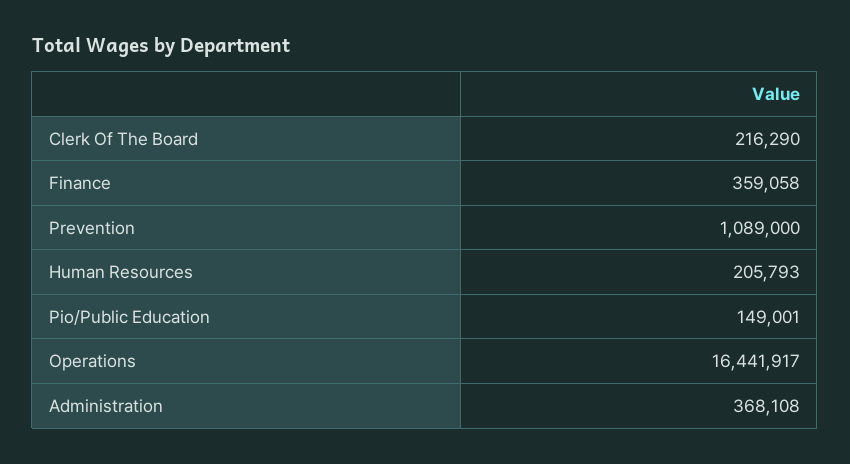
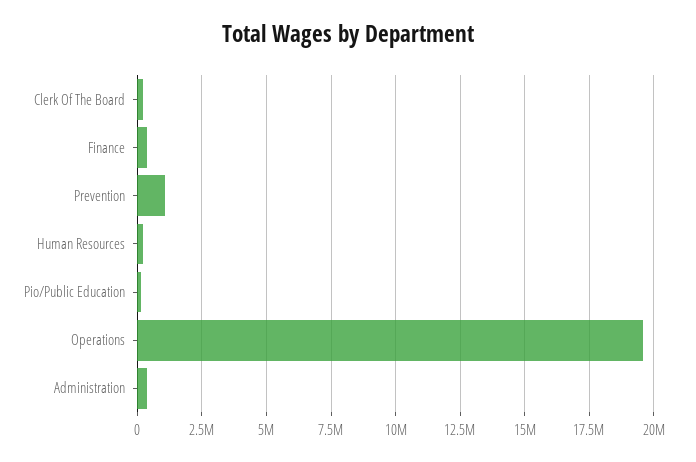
  {
    "Clerk Of The Board": 216290,
    "Finance": 359058,
    "Prevention": 1089000,
    "Human Resources": 205793,
    "Pio/Public Education": 149001,
-   "Operations": 16441917,
+   "Operations": 19500000,
    "Administration": 368108
  }

